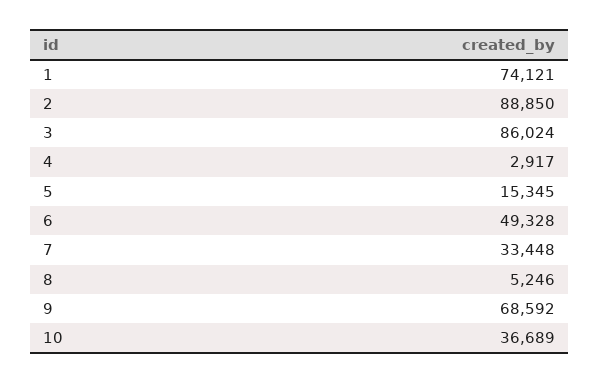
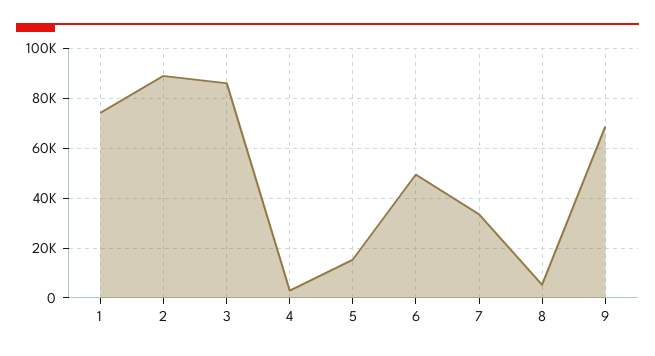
  {
    "1": 74121,
    "2": 88850,
    "3": 86024,
    "4": 2917,
    "5": 15345,
    "6": 49328,
    "7": 33448,
    "8": 5246,
-   "9": 68592,
+   "9": 68592
-   "10": 36689
  }

